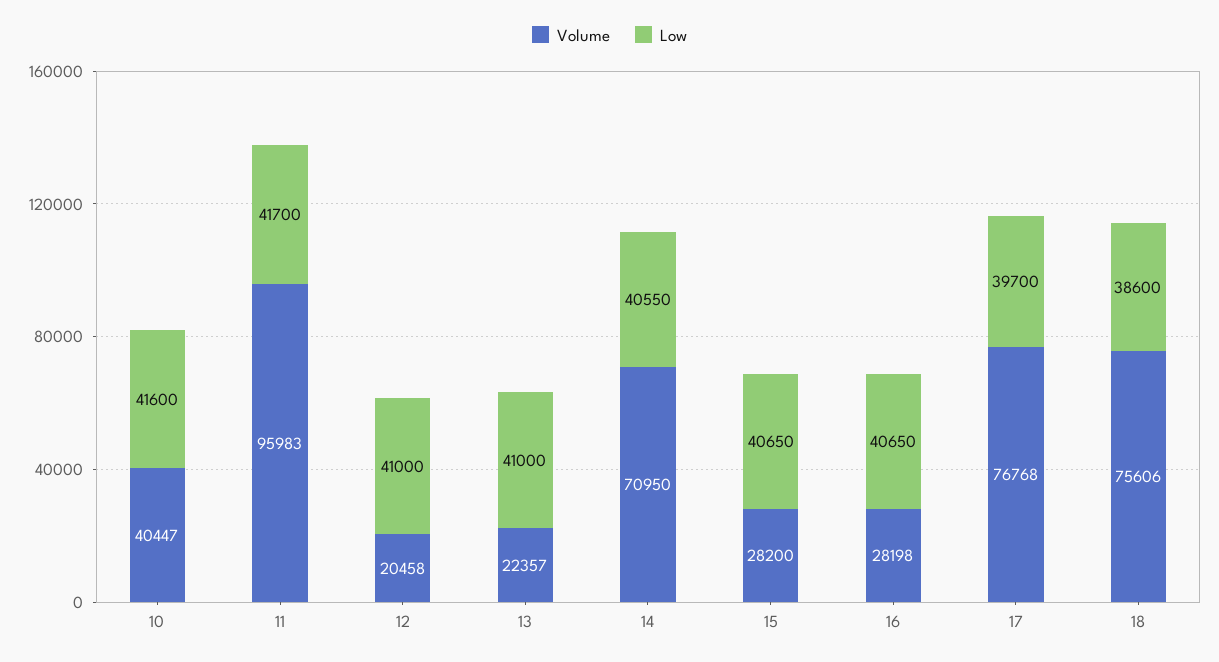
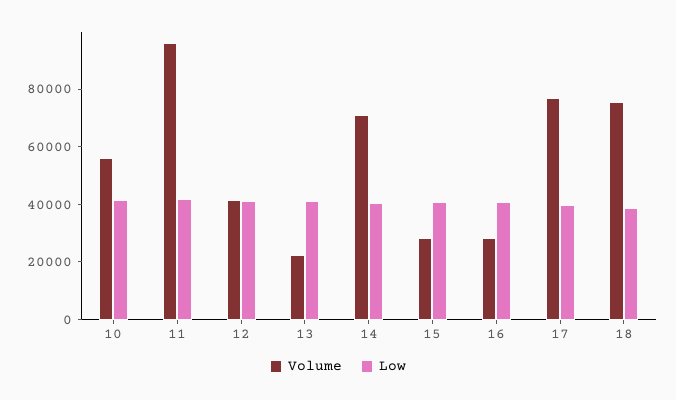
  {
    "Volume": {
-     "10": 40447,
+     "10": 55000,
      "11": 95983,
-     "12": 20458,
+     "12": 40000,
      "13": 22357,
      "14": 70950,
      "15": 28200,
      "16": 28198,
      "17": 76768,
      "18": 75606
    },
    "Low": {
      "10": 41600,
      "11": 41700,
      "12": 41000,
      "13": 41000,
      "14": 40550,
      "15": 40650,
      "16": 40650,
      "17": 39700,
      "18": 38600
    }
  }

